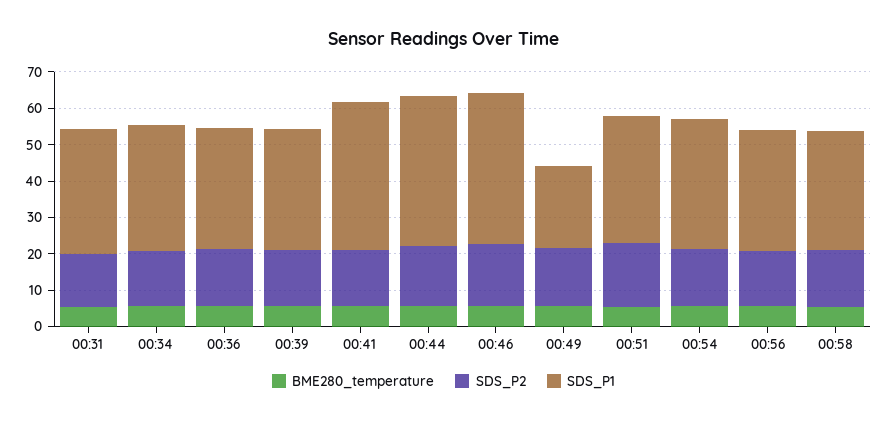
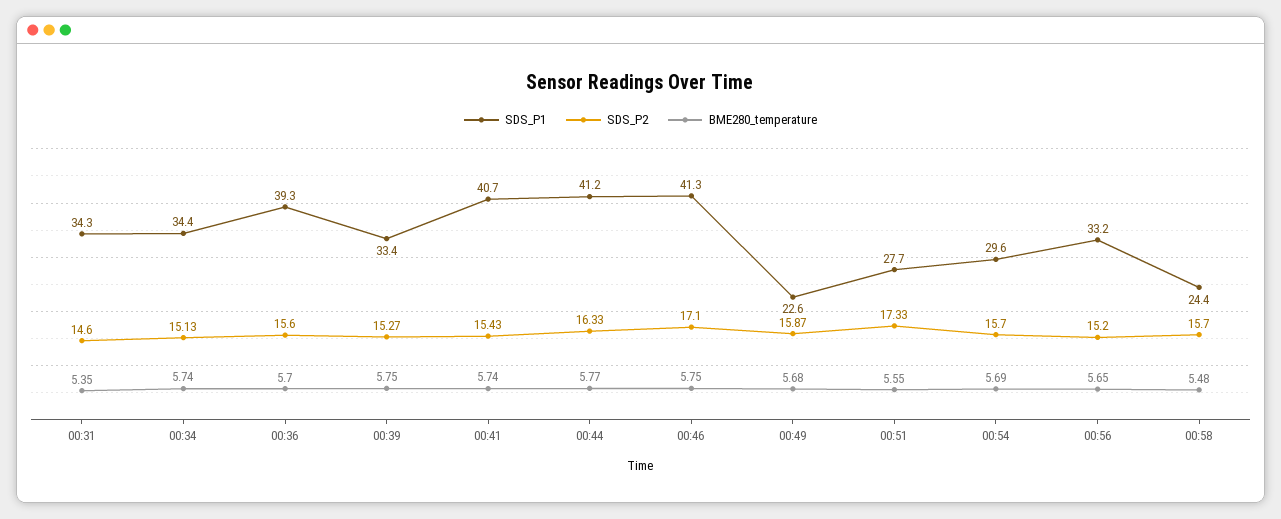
  {
    "BME280_temperature": {
      "00:31": 5.35,
      "00:34": 5.74,
      "00:36": 5.7,
      "00:39": 5.75,
      "00:41": 5.74,
      "00:44": 5.77,
      "00:46": 5.75,
      "00:49": 5.68,
      "00:51": 5.55,
      "00:54": 5.69,
      "00:56": 5.65,
      "00:58": 5.48
    },
    "SDS_P2": {
      "00:31": 14.6,
      "00:34": 15.13,
      "00:36": 15.6,
      "00:39": 15.27,
      "00:41": 15.43,
      "00:44": 16.33,
      "00:46": 17.1,
      "00:49": 15.87,
      "00:51": 17.33,
      "00:54": 15.7,
      "00:56": 15.2,
      "00:58": 15.7
    },
    "SDS_P1": {
      "00:31": 34.3,
      "00:34": 34.4,
-     "00:36": 32.5,
+     "00:36": 39.3,
      "00:39": 33.4,
      "00:41": 40.7,
      "00:44": 41.2,
      "00:46": 41.3,
      "00:49": 22.6,
-     "00:51": 35,
+     "00:51": 27.7,
-     "00:54": 35,
+     "00:54": 29.6,
      "00:56": 33.2,
-     "00:58": 32.5
+     "00:58": 24.4
    }
  }

